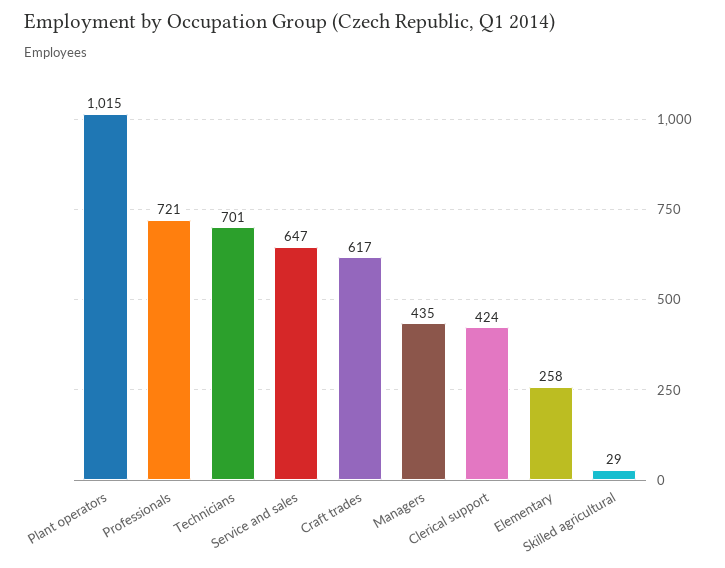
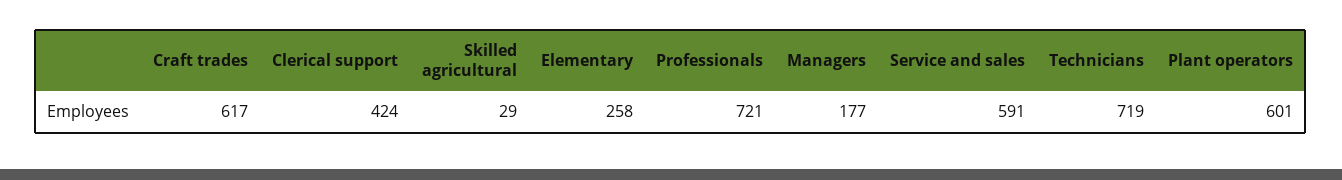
  {
-   "Plant operators": 1015,
+   "Plant operators": 601,
    "Professionals": 721,
-   "Technicians": 701,
+   "Technicians": 719,
-   "Service and sales": 647,
+   "Service and sales": 591,
    "Craft trades": 617,
-   "Managers": 435,
+   "Managers": 177,
    "Clerical support": 424,
    "Elementary": 258,
    "Skilled agricultural": 29
  }

